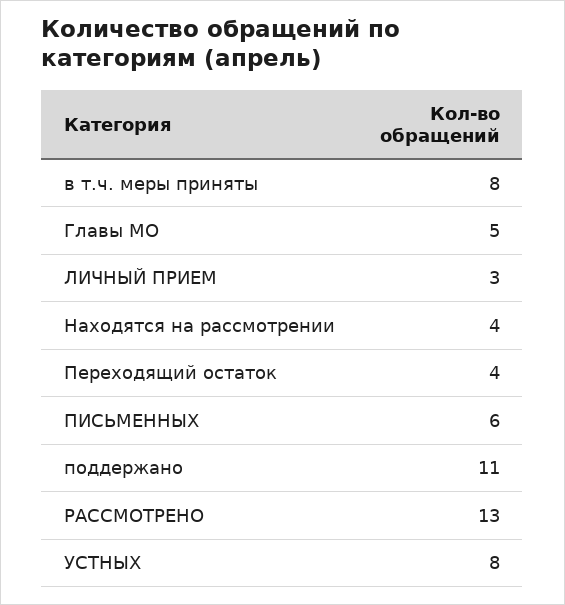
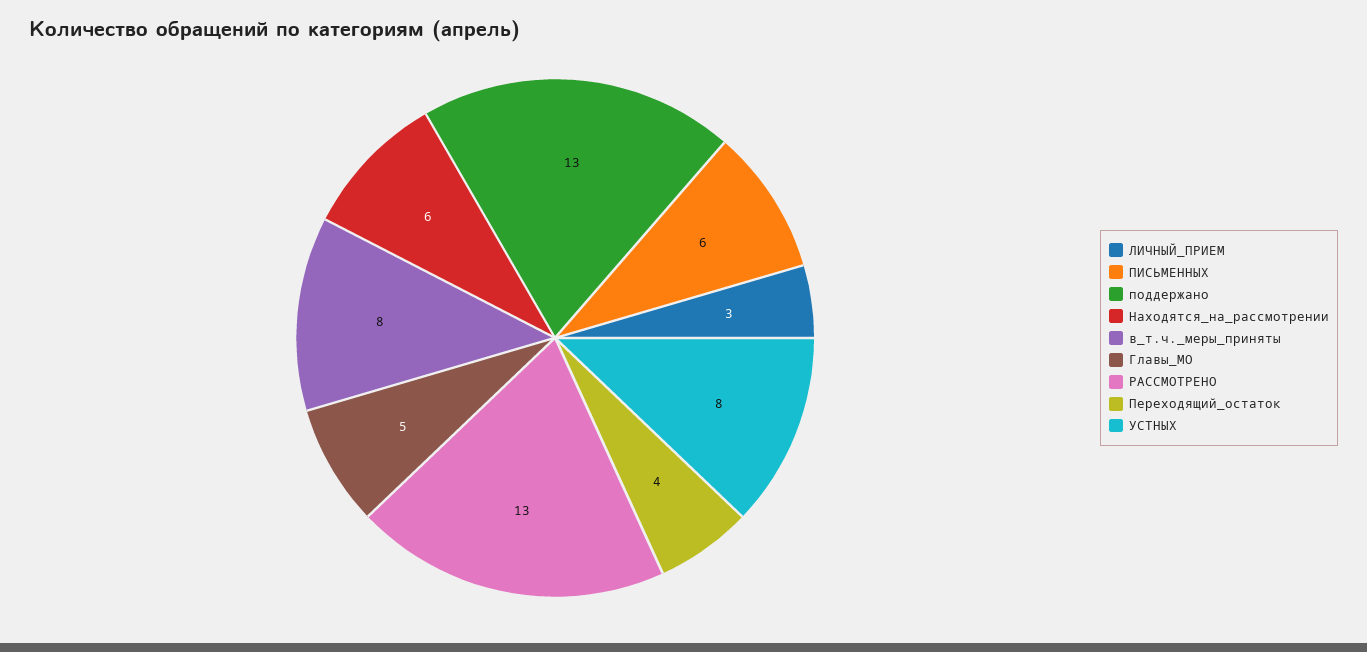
  {
    "в т.ч. меры приняты": 8,
    "Главы МО": 5,
    "ЛИЧНЫЙ ПРИЕМ": 3,
-   "Находятся на рассмотрении": 4,
+   "Находятся на рассмотрении": 6,
    "Переходящий остаток": 4,
    "ПИСЬМЕННЫХ": 6,
-   "поддержано": 11,
+   "поддержано": 13,
    "РАССМОТРЕНО": 13,
    "УСТНЫХ": 8
  }

